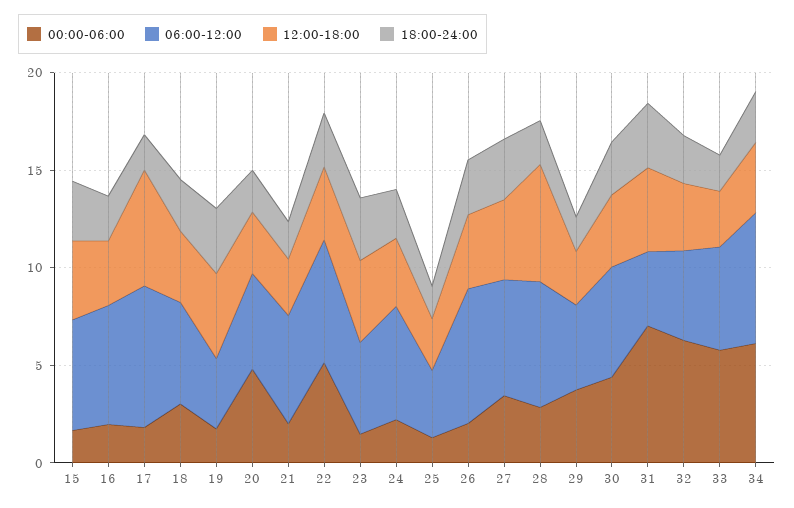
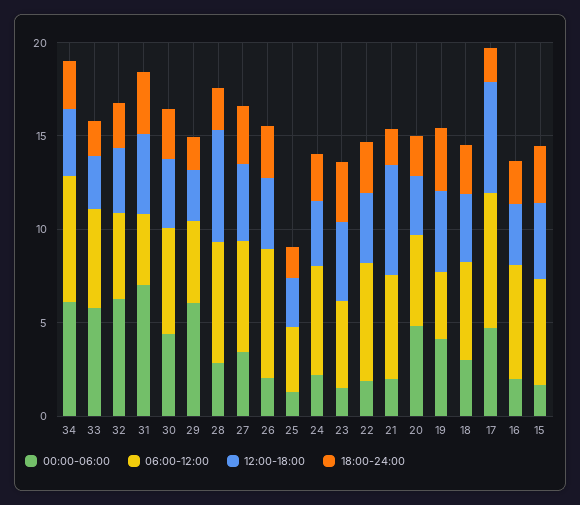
  {
    "00:00-06:00": {
      "15": 2,
      "16": 2,
-     "17": 2,
+     "17": 5,
      "18": 3,
-     "19": 2,
+     "19": 4,
      "20": 5,
      "21": 2,
-     "22": 5,
+     "22": 2,
      "23": 1,
      "24": 2,
      "25": 1,
      "26": 2,
      "27": 3,
      "28": 3,
-     "29": 4,
+     "29": 6,
      "30": 4,
      "31": 7,
      "32": 6,
      "33": 6,
      "34": 6
    },
    "06:00-12:00": {
      "15": 6,
      "16": 6,
      "17": 7,
      "18": 5,
      "19": 4,
      "20": 5,
      "21": 6,
      "22": 6,
      "23": 5,
      "24": 6,
      "25": 3,
      "26": 7,
      "27": 6,
      "28": 6,
      "29": 4,
      "30": 6,
      "31": 4,
      "32": 5,
      "33": 5,
      "34": 7
    },
    "12:00-18:00": {
      "15": 4,
      "16": 3,
      "17": 6,
      "18": 4,
      "19": 4,
      "20": 3,
-     "21": 3,
+     "21": 6,
      "22": 4,
      "23": 4,
      "24": 4,
      "25": 3,
      "26": 4,
      "27": 4,
      "28": 6,
      "29": 3,
      "30": 4,
      "31": 4,
      "32": 3,
      "33": 3,
      "34": 4
    },
    "18:00-24:00": {
      "15": 3,
      "16": 2,
      "17": 2,
      "18": 3,
      "19": 3,
      "20": 2,
      "21": 2,
      "22": 3,
      "23": 3,
      "24": 3,
      "25": 2,
      "26": 3,
      "27": 3,
      "28": 2,
      "29": 2,
      "30": 3,
      "31": 3,
      "32": 2,
      "33": 2,
      "34": 3
    }
  }

